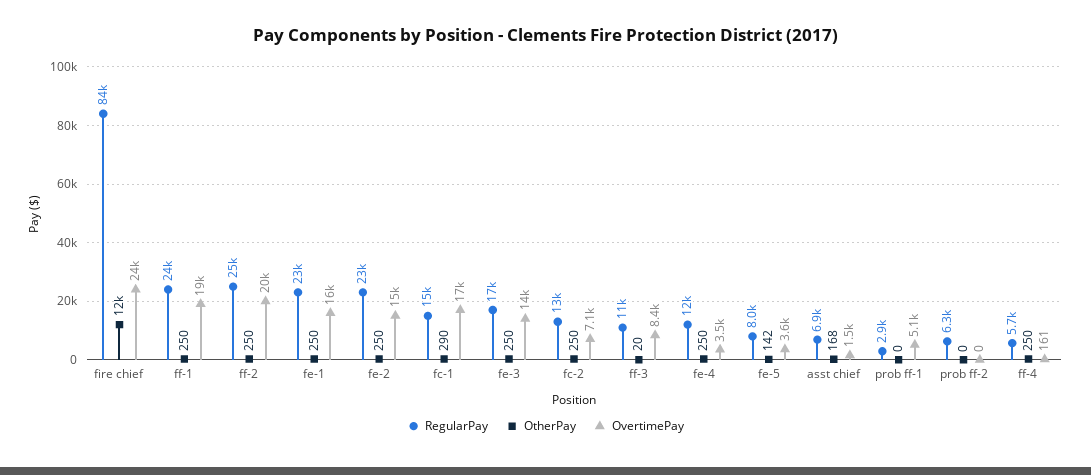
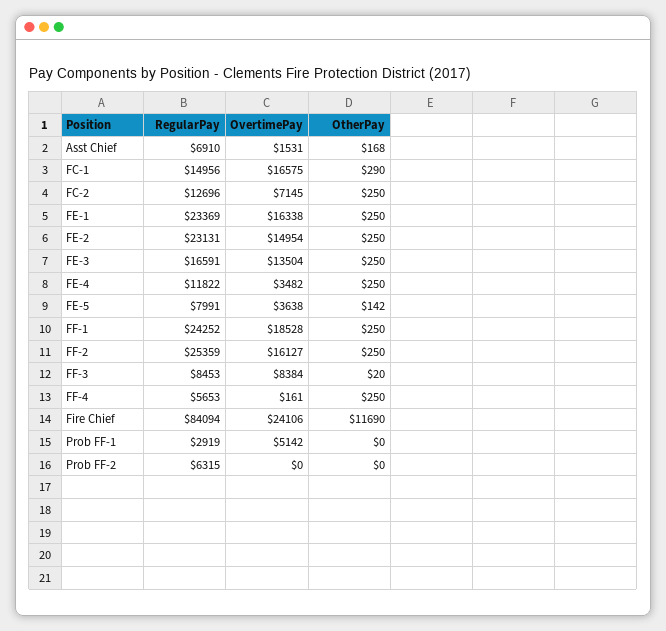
  {
    "RegularPay": {
      "fire chief": 84094,
      "ff-1": 24252,
      "ff-2": 25359,
      "fe-1": 23369,
      "fe-2": 23131,
      "fc-1": 14956,
      "fe-3": 16591,
      "fc-2": 12696,
-     "ff-3": 11000,
+     "ff-3": 8453,
      "fe-4": 11822,
      "fe-5": 7991,
      "asst chief": 6910,
      "prob ff-1": 2919,
      "prob ff-2": 6315,
      "ff-4": 5653
    },
    "OtherPay": {
      "fire chief": 11690,
      "ff-1": 250,
      "ff-2": 250,
      "fe-1": 250,
      "fe-2": 250,
      "fc-1": 290,
      "fe-3": 250,
      "fc-2": 250,
      "ff-3": 20,
      "fe-4": 250,
      "fe-5": 142,
      "asst chief": 168,
      "prob ff-1": 0,
      "prob ff-2": 0,
      "ff-4": 250
    },
    "OvertimePay": {
      "fire chief": 24106,
      "ff-1": 18528,
-     "ff-2": 20000,
+     "ff-2": 16127,
      "fe-1": 16338,
      "fe-2": 14954,
      "fc-1": 16575,
      "fe-3": 13504,
      "fc-2": 7145,
      "ff-3": 8384,
      "fe-4": 3482,
      "fe-5": 3638,
      "asst chief": 1531,
      "prob ff-1": 5142,
      "prob ff-2": 0,
      "ff-4": 161
    }
  }

